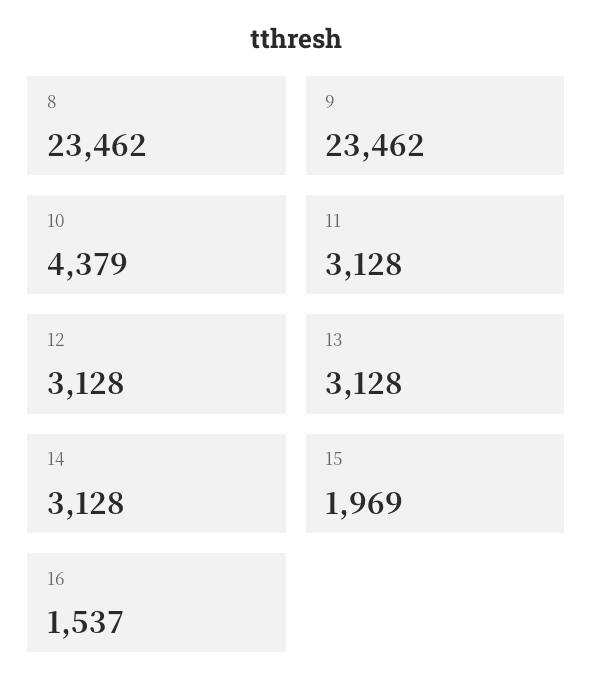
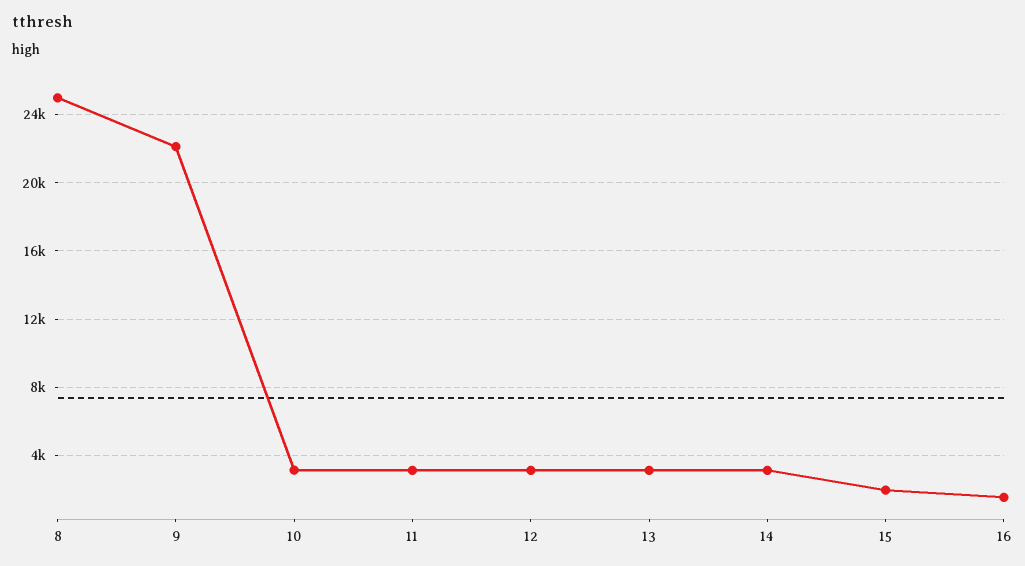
  {
-   "8": 23462,
+   "8": 25000,
-   "9": 23462,
+   "9": 22000,
-   "10": 4379,
+   "10": 3000,
    "11": 3128,
    "12": 3128,
    "13": 3128,
    "14": 3128,
    "15": 1969,
    "16": 1537
  }

